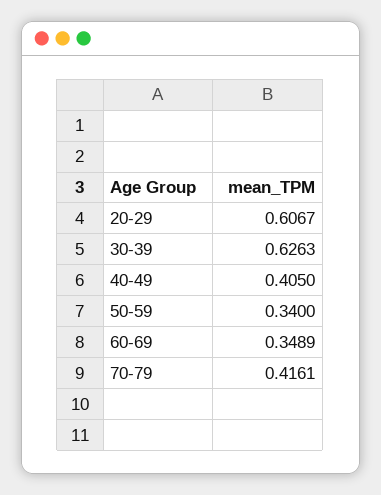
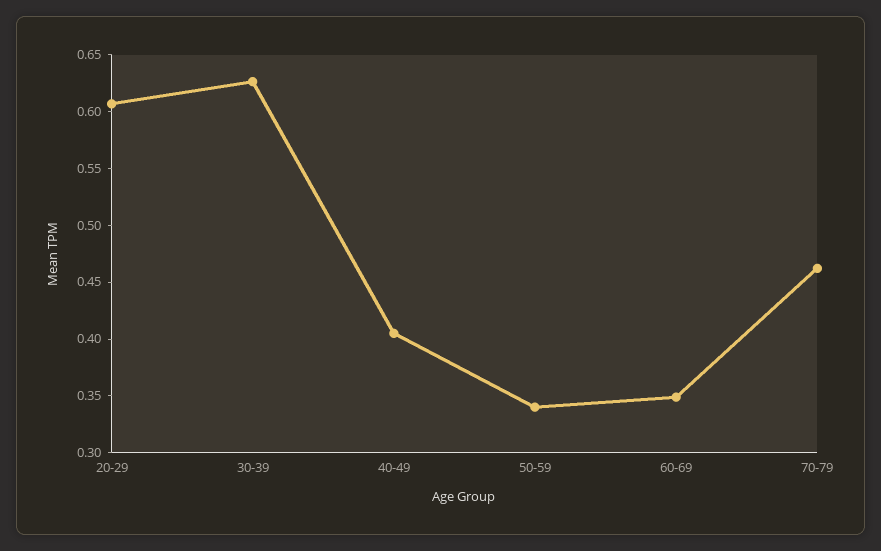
  {
    "20-29": 0.6067,
    "30-39": 0.6263,
    "40-49": 0.405,
    "50-59": 0.34,
    "60-69": 0.3489,
-   "70-79": 0.4161
+   "70-79": 0.46
  }

